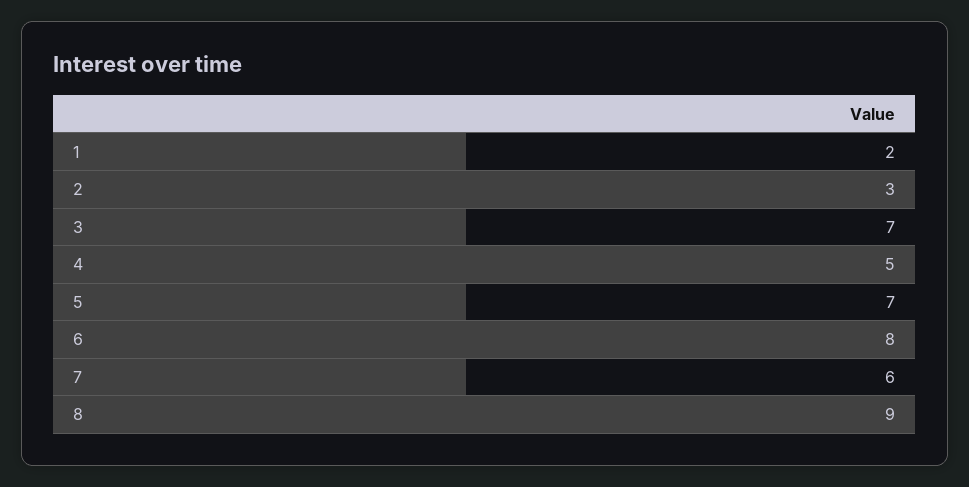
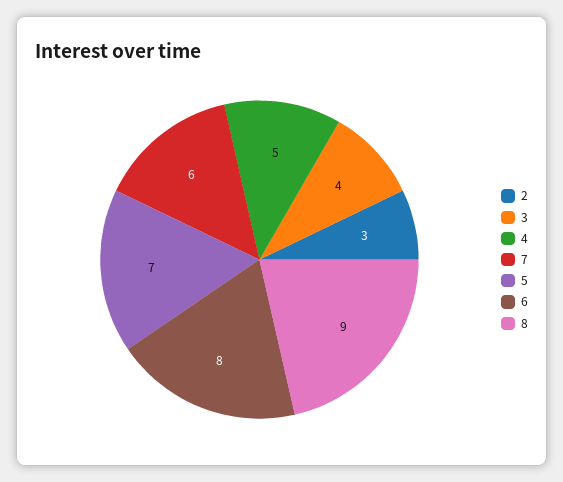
  {
-   "1": 2,
    "2": 3,
-   "3": 7,
+   "3": 4,
    "4": 5,
    "5": 7,
    "6": 8,
    "7": 6,
    "8": 9
  }

